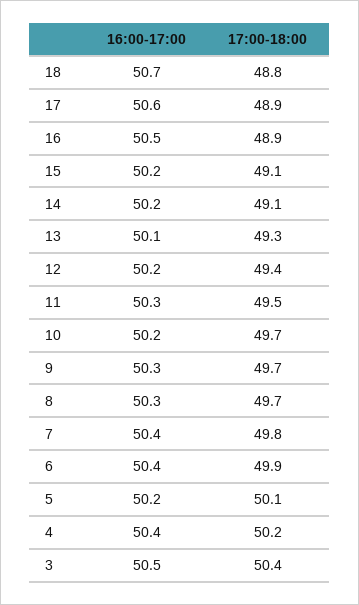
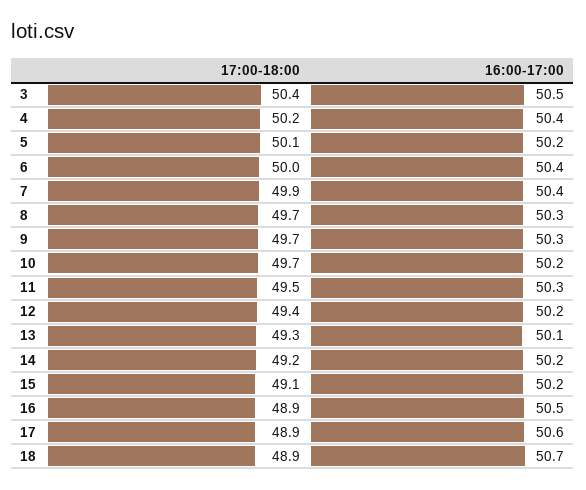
  {
    "16:00-17:00": {
      "18": 50.7,
      "17": 50.6,
      "16": 50.5,
      "15": 50.2,
      "14": 50.2,
      "13": 50.1,
      "12": 50.2,
      "11": 50.3,
      "10": 50.2,
      "9": 50.3,
      "8": 50.3,
      "7": 50.4,
      "6": 50.4,
      "5": 50.2,
      "4": 50.4,
      "3": 50.5
    },
    "17:00-18:00": {
-     "18": 48.8,
+     "18": 48.9,
      "17": 48.9,
      "16": 48.9,
      "15": 49.1,
-     "14": 49.1,
+     "14": 49.2,
      "13": 49.3,
      "12": 49.4,
      "11": 49.5,
      "10": 49.7,
      "9": 49.7,
      "8": 49.7,
-     "7": 49.8,
+     "7": 49.9,
-     "6": 49.9,
+     "6": 50,
      "5": 50.1,
      "4": 50.2,
      "3": 50.4
    }
  }

